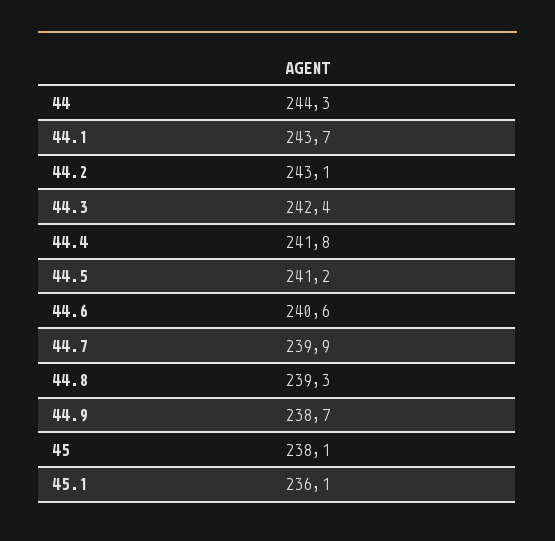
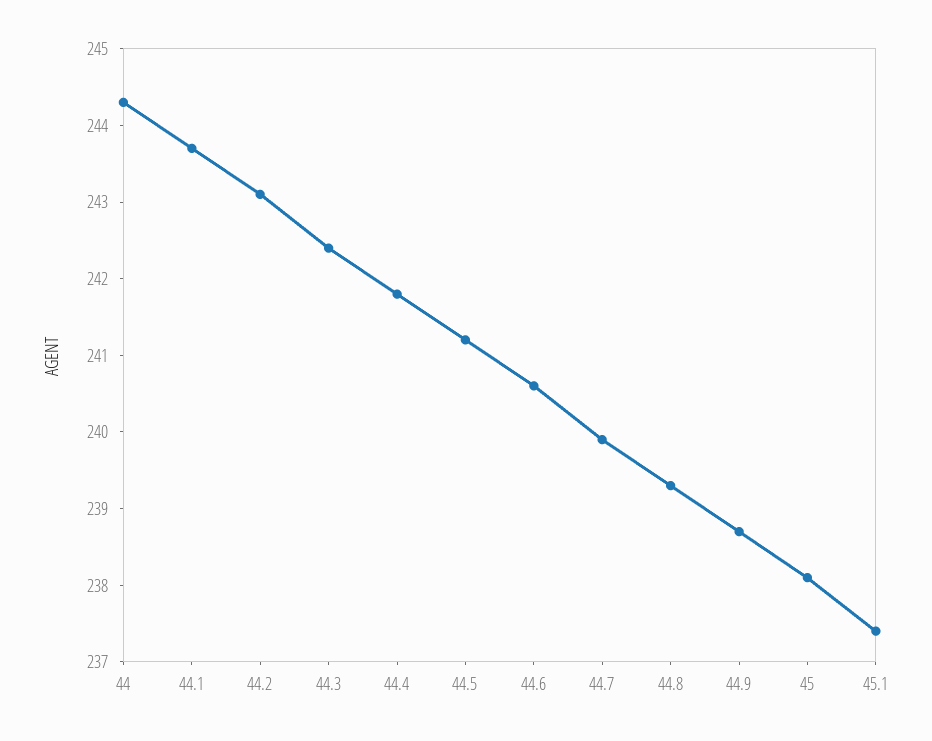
  {
    "44": 244.3,
    "44.1": 243.7,
    "44.2": 243.1,
    "44.3": 242.4,
    "44.4": 241.8,
    "44.5": 241.2,
    "44.6": 240.6,
    "44.7": 239.9,
    "44.8": 239.3,
    "44.9": 238.7,
    "45": 238.1,
-   "45.1": 236.1
+   "45.1": 237.5
  }

